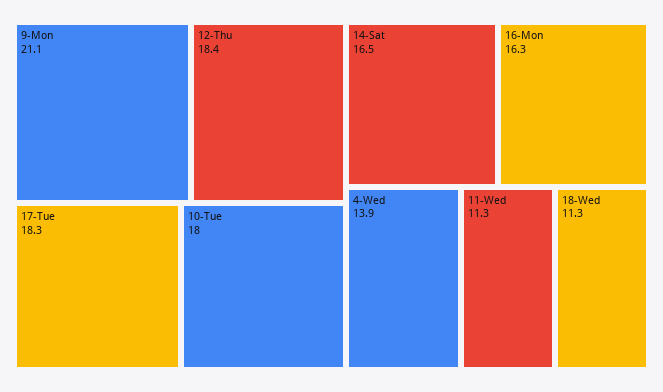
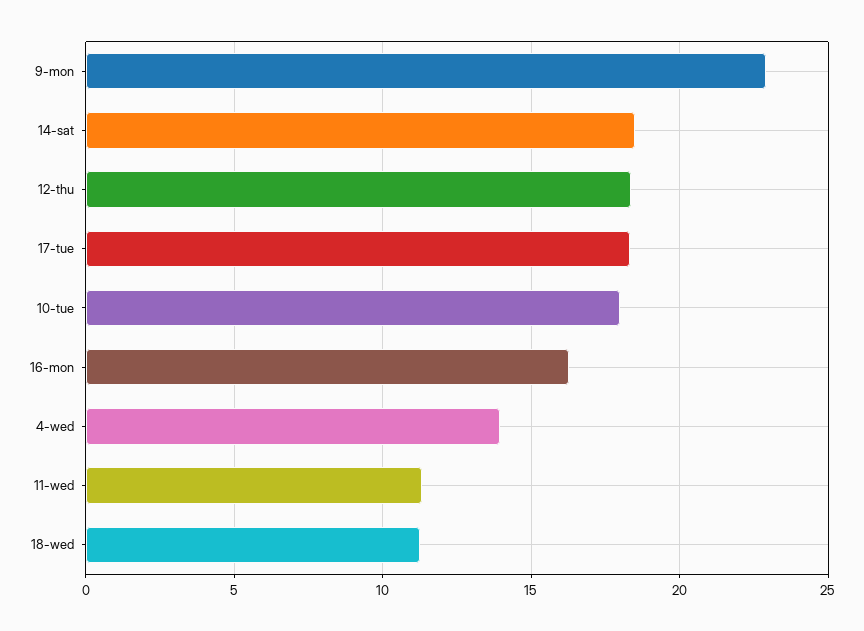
  {
-   "9-Mon": 21.1,
+   "9-Mon": 23,
    "12-Thu": 18.4,
    "17-Tue": 18.3,
    "10-Tue": 18,
-   "14-Sat": 16.5,
+   "14-Sat": 18.5,
    "16-Mon": 16.3,
    "4-Wed": 13.9,
    "11-Wed": 11.3,
    "18-Wed": 11.3
  }

